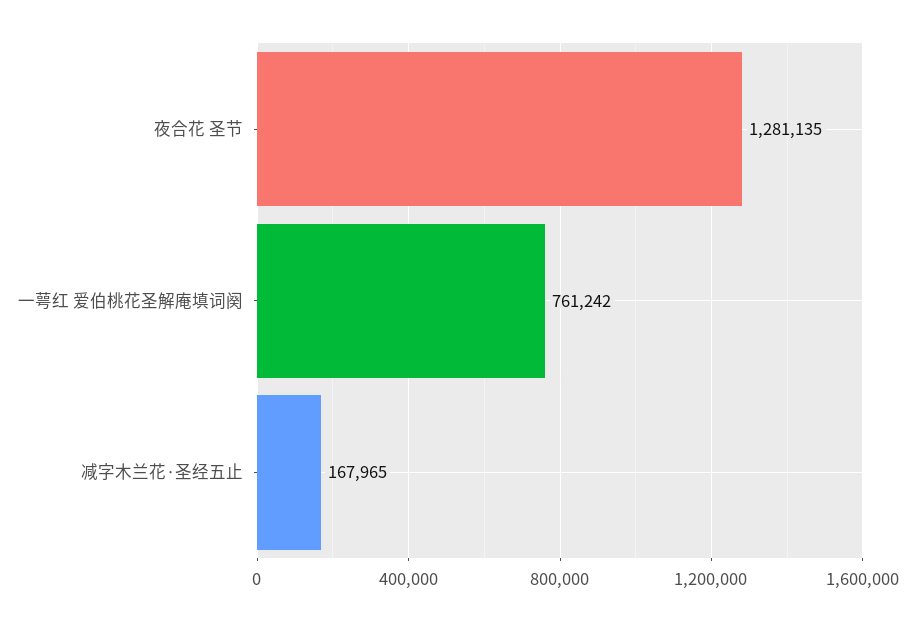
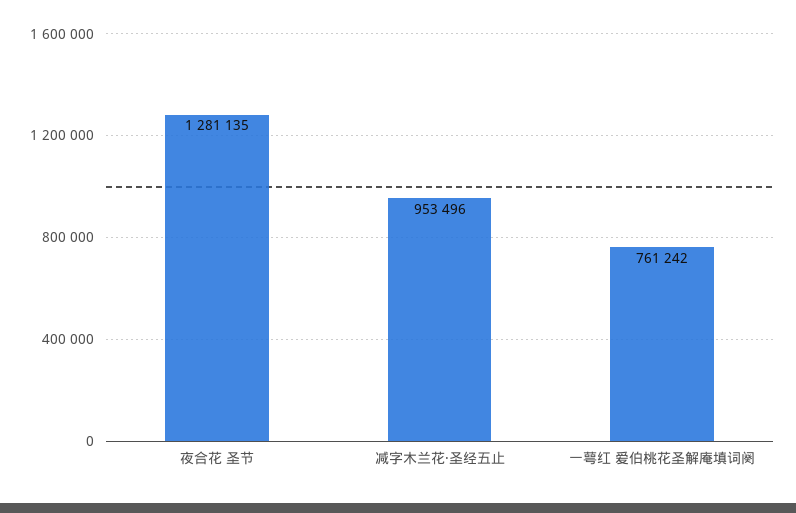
  {
    "夜合花 圣节": 1281135,
    "一萼红 爱伯桃花圣解庵填词阕": 761242,
-   "减字木兰花·圣经五止": 167965
+   "减字木兰花·圣经五止": 953496
  }

